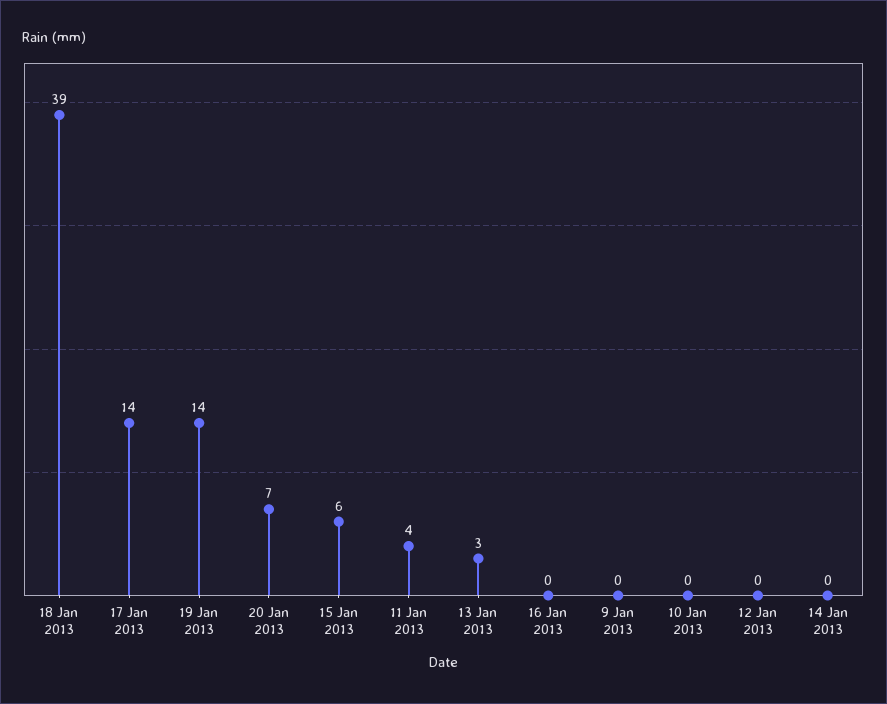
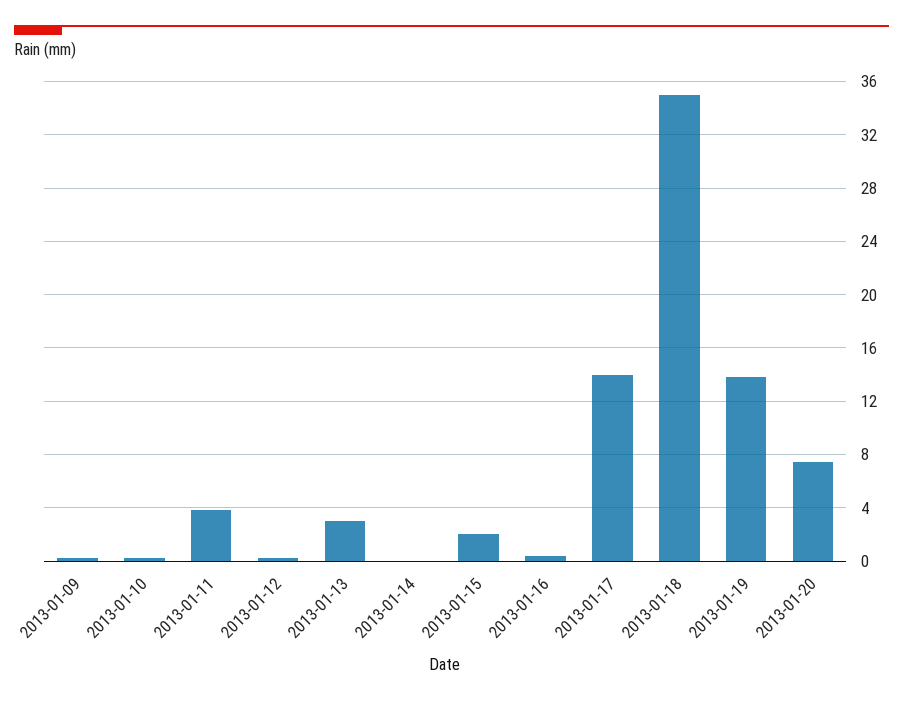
  {
-   "18 Jan 2013": 39,
+   "18 Jan 2013": 35,
    "17 Jan 2013": 14,
    "19 Jan 2013": 14,
    "20 Jan 2013": 7,
-   "15 Jan 2013": 6,
+   "15 Jan 2013": 2,
    "11 Jan 2013": 4,
    "13 Jan 2013": 3,
    "16 Jan 2013": 0,
    "9 Jan 2013": 0,
    "10 Jan 2013": 0,
    "12 Jan 2013": 0,
    "14 Jan 2013": 0
  }

